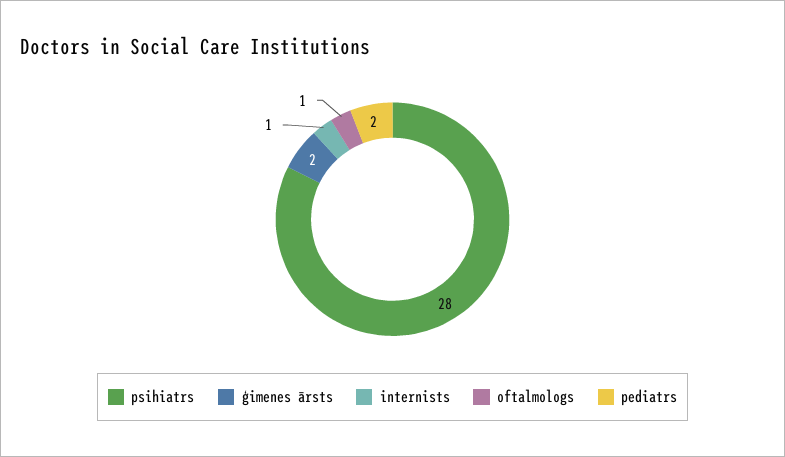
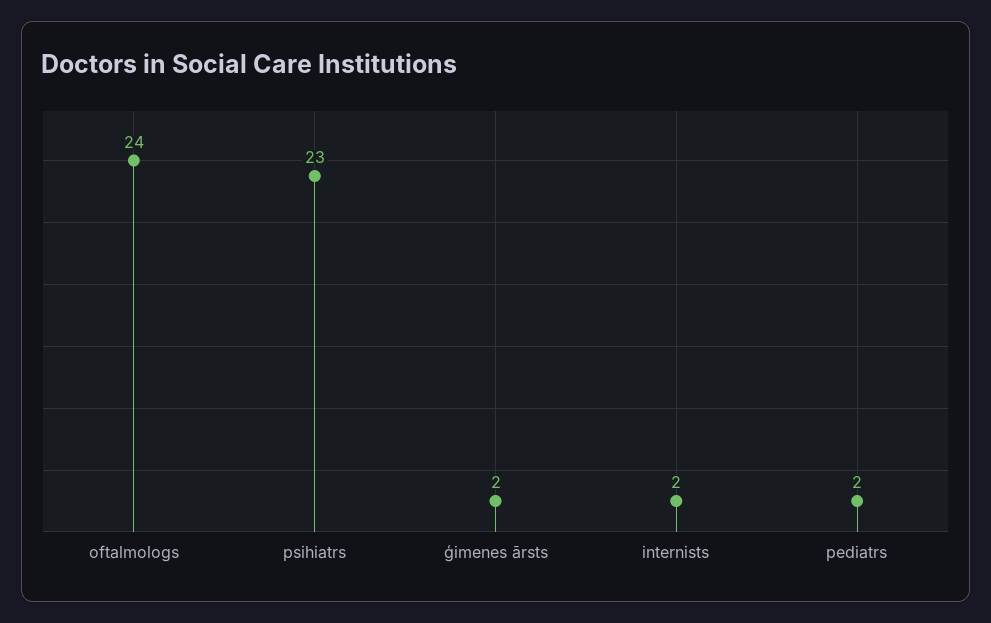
  {
-   "psihiatrs": 28,
+   "psihiatrs": 23,
    "ģimenes ārsts": 2,
-   "internists": 1,
+   "internists": 2,
-   "oftalmologs": 1,
+   "oftalmologs": 24,
    "pediatrs": 2
  }

